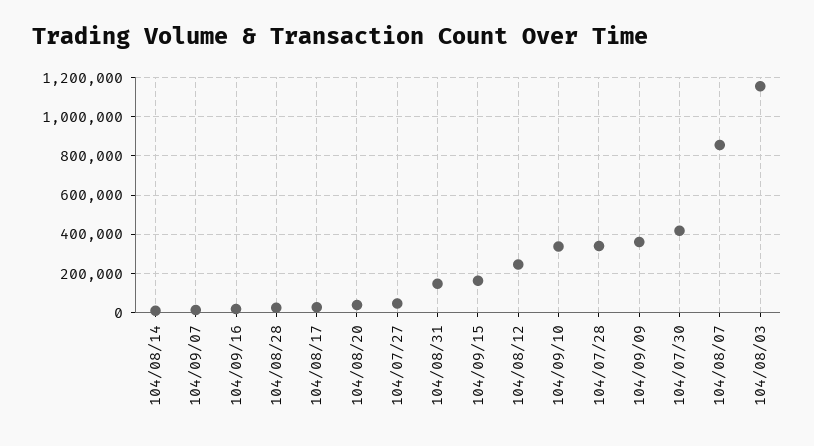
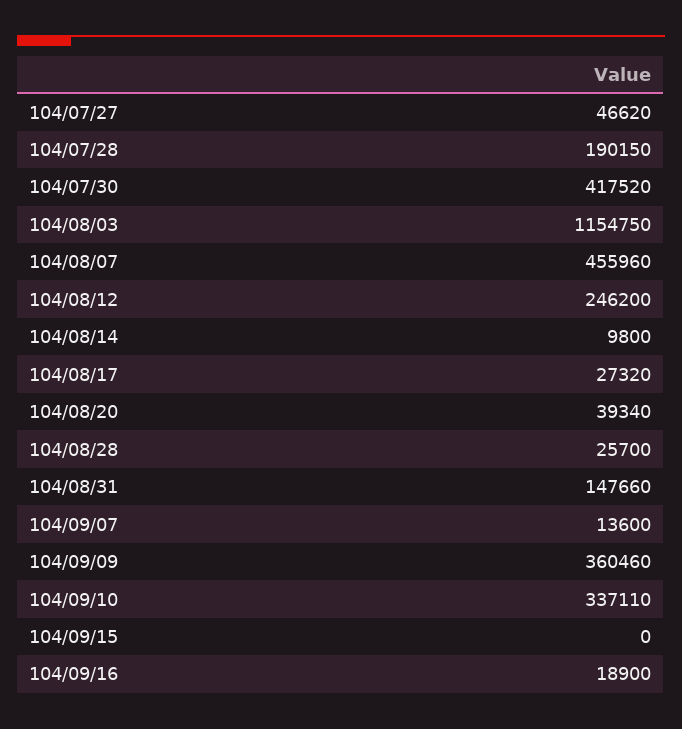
  {
    "104/08/14": 9800,
    "104/09/07": 13600,
    "104/09/16": 18900,
    "104/08/28": 25700,
    "104/08/17": 27320,
    "104/08/20": 39340,
    "104/07/27": 46620,
    "104/08/31": 147660,
-   "104/09/15": 150000,
+   "104/09/15": 0,
    "104/08/12": 246200,
    "104/09/10": 337110,
-   "104/07/28": 350000,
+   "104/07/28": 190150,
    "104/09/09": 360460,
    "104/07/30": 417520,
-   "104/08/07": 850000,
+   "104/08/07": 455960,
    "104/08/03": 1154750
  }

